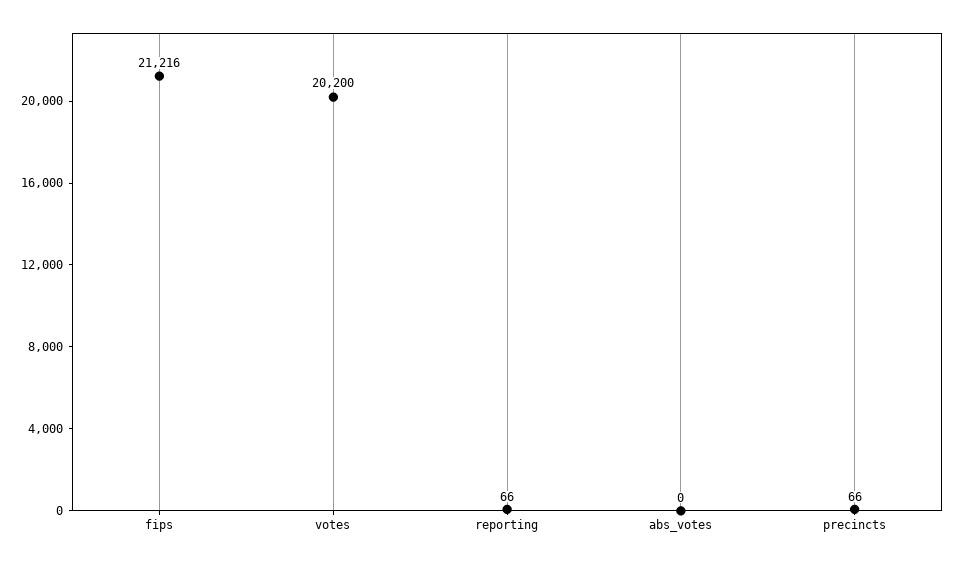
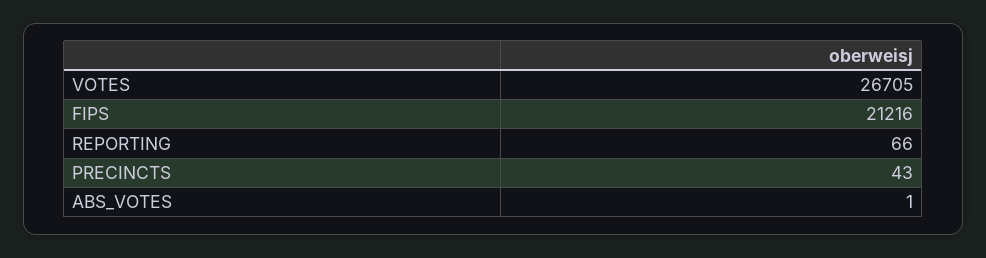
  {
    "fips": 21216,
-   "votes": 20200,
+   "votes": 26705,
    "reporting": 66,
-   "abs_votes": 0,
+   "abs_votes": 1,
-   "precincts": 66
+   "precincts": 43
  }

